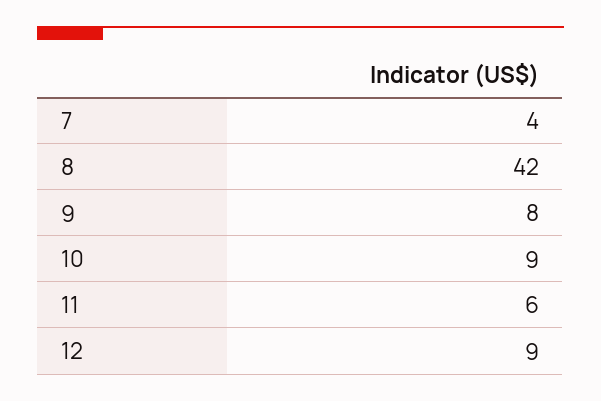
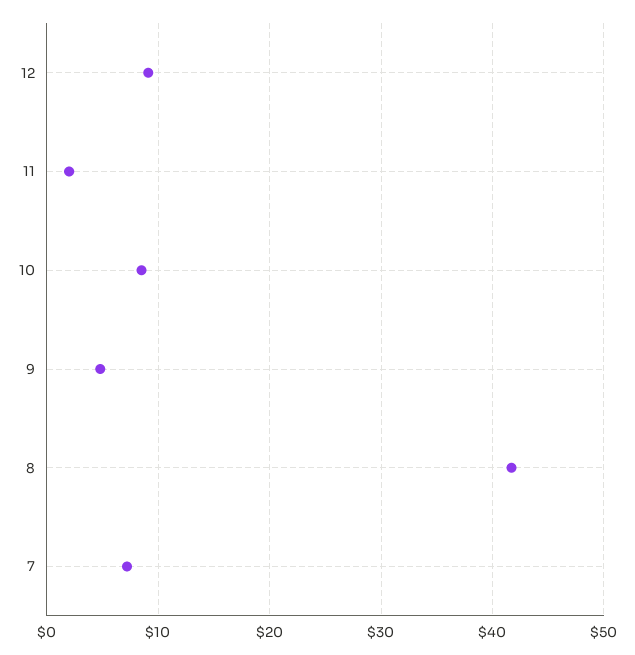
  {
-   "7": 4,
+   "7": 7,
    "8": 42,
-   "9": 8,
+   "9": 5,
    "10": 9,
-   "11": 6,
+   "11": 2,
    "12": 9
  }

